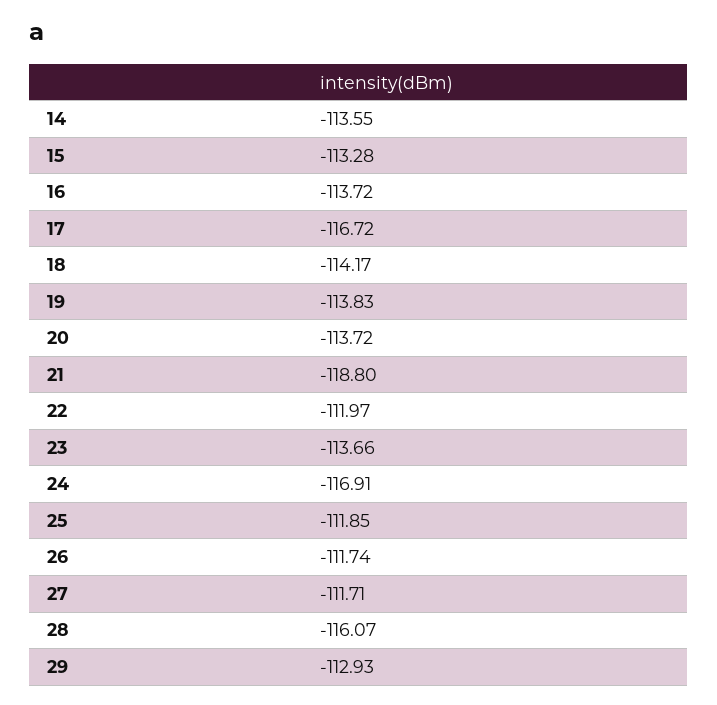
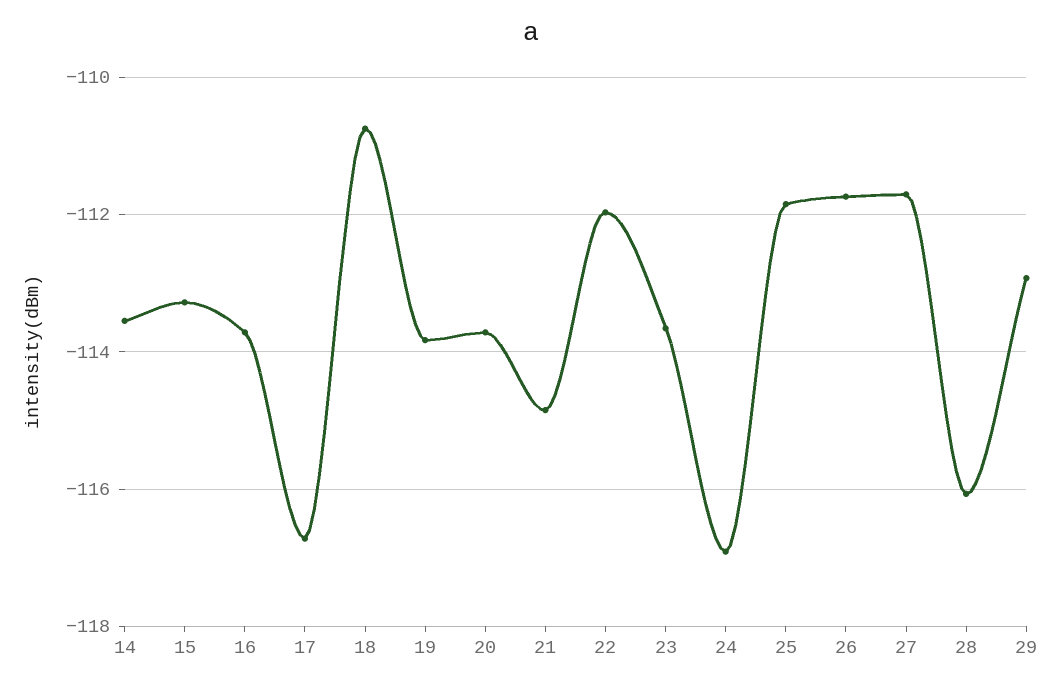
  {
    "14": -113.55,
    "15": -113.28,
    "16": -113.72,
    "17": -116.72,
-   "18": -114.17,
+   "18": -110.8,
    "19": -113.83,
    "20": -113.72,
-   "21": -118.8,
+   "21": -114.8,
    "22": -111.97,
    "23": -113.66,
    "24": -116.91,
    "25": -111.85,
    "26": -111.74,
    "27": -111.71,
    "28": -116.07,
    "29": -112.93
  }

